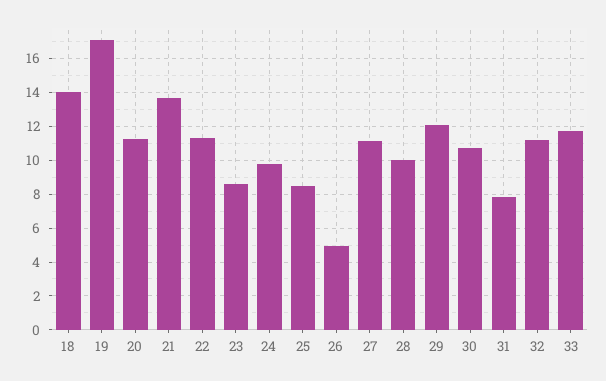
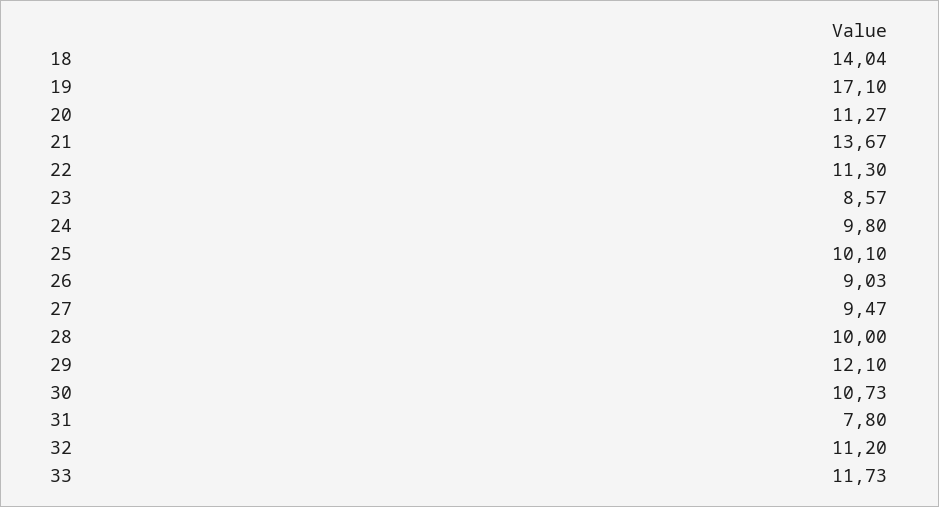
  {
    "18": 14.04,
    "19": 17.1,
    "20": 11.27,
    "21": 13.67,
    "22": 11.3,
    "23": 8.57,
    "24": 9.8,
-   "25": 8.5,
+   "25": 10.1,
-   "26": 5,
+   "26": 9.03,
-   "27": 11,
+   "27": 9.47,
    "28": 10,
    "29": 12.1,
    "30": 10.73,
    "31": 7.8,
    "32": 11.2,
    "33": 11.73
  }

